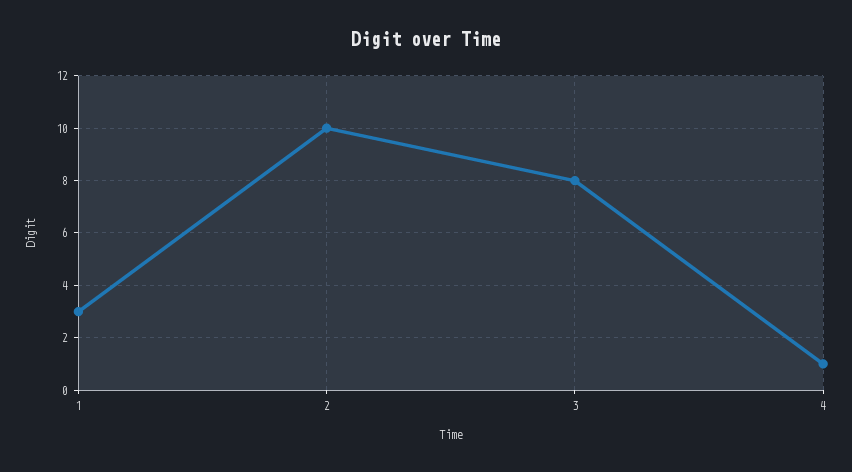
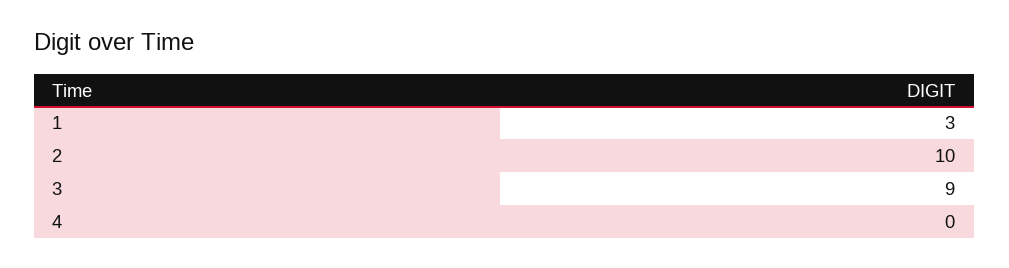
  {
    "1": 3,
    "2": 10,
-   "3": 8,
+   "3": 9,
-   "4": 1
+   "4": 0
  }

